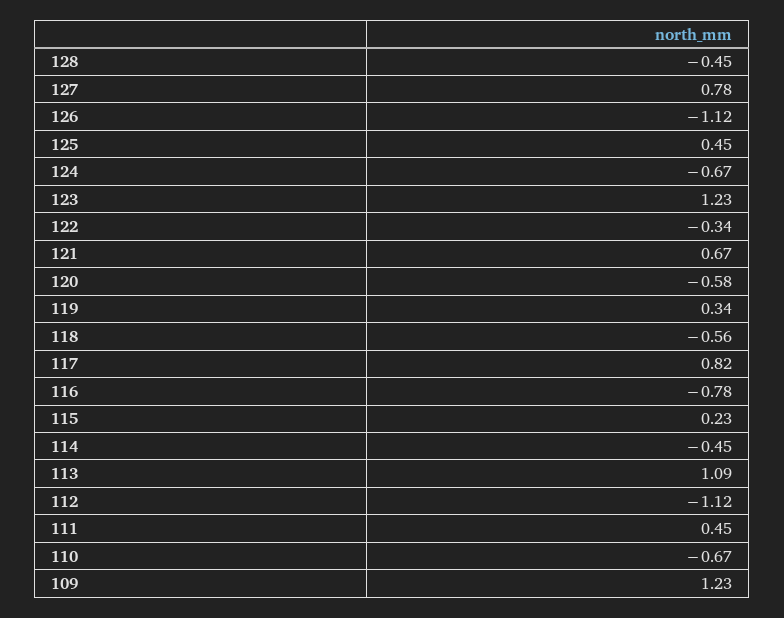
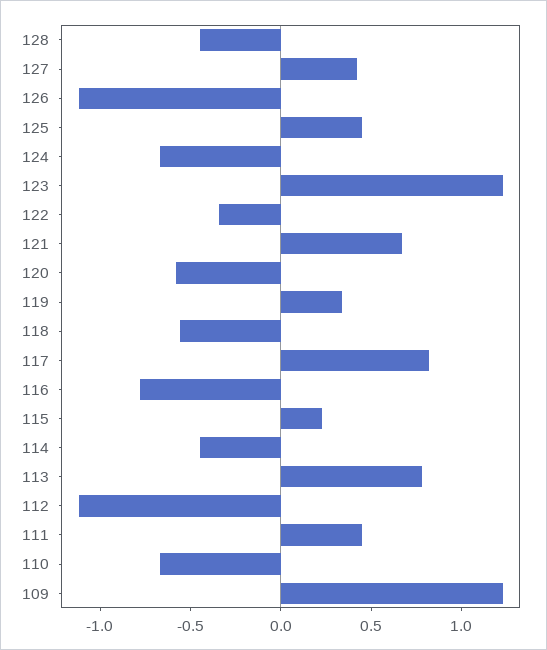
  {
    "128": -0.45,
-   "127": 0.78,
+   "127": 0.4,
    "126": -1.12,
    "125": 0.45,
    "124": -0.67,
    "123": 1.23,
    "122": -0.34,
    "121": 0.67,
    "120": -0.58,
    "119": 0.34,
    "118": -0.56,
    "117": 0.82,
    "116": -0.78,
    "115": 0.23,
    "114": -0.45,
-   "113": 1.09,
+   "113": 0.8,
    "112": -1.12,
    "111": 0.45,
    "110": -0.67,
    "109": 1.23
  }

